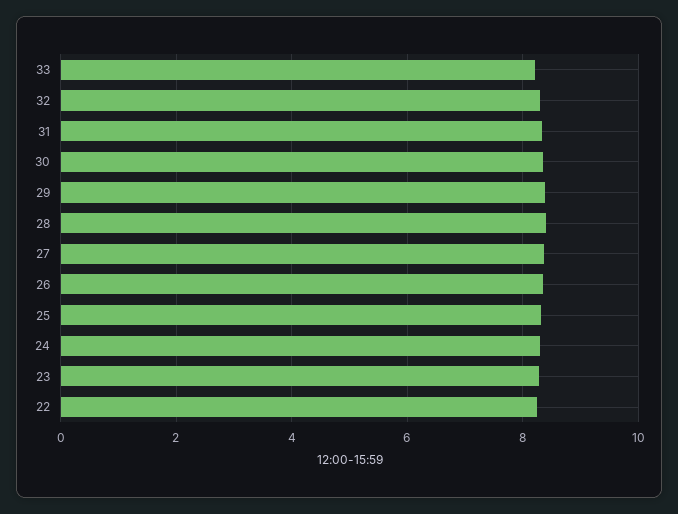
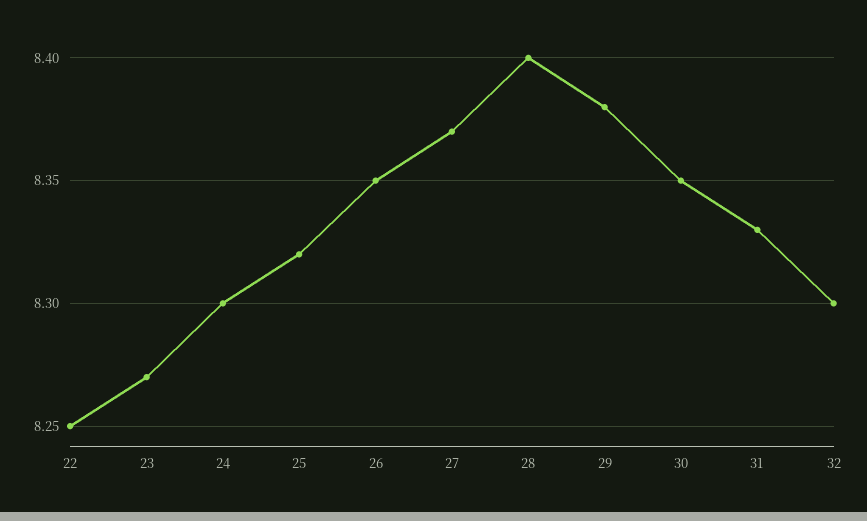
  {
-   "33": 8.2,
    "32": 8.3,
    "31": 8.33,
    "30": 8.35,
    "29": 8.38,
    "28": 8.4,
    "27": 8.37,
    "26": 8.35,
    "25": 8.32,
    "24": 8.3,
    "23": 8.27,
    "22": 8.25
  }

